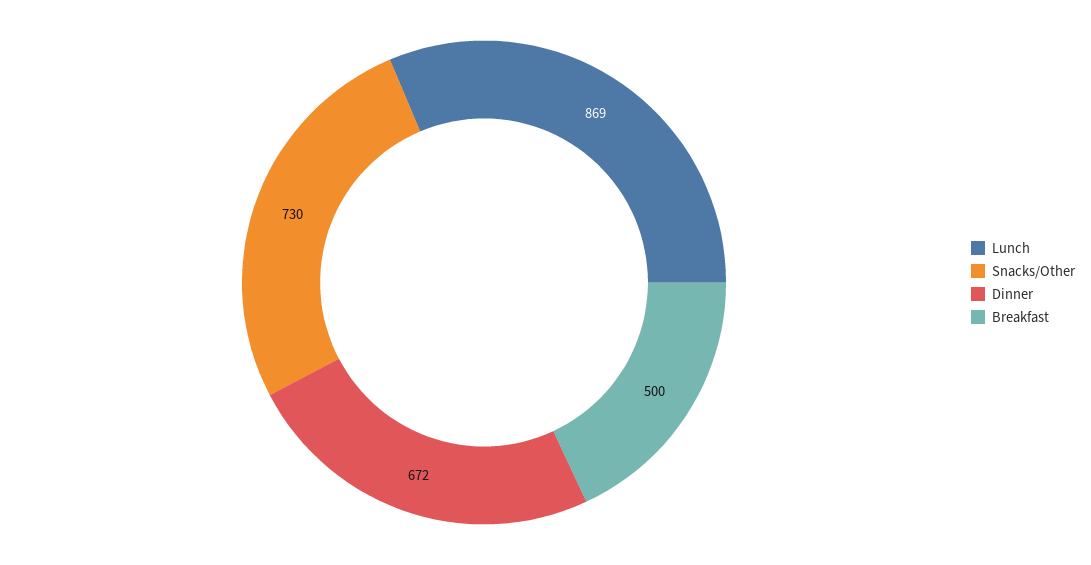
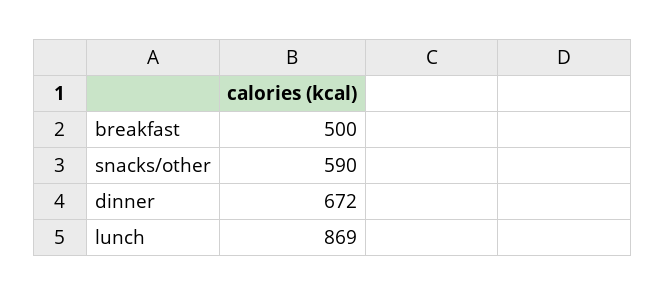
  {
    "Lunch": 869,
-   "Snacks/Other": 730,
+   "Snacks/Other": 590,
    "Dinner": 672,
    "Breakfast": 500
  }

